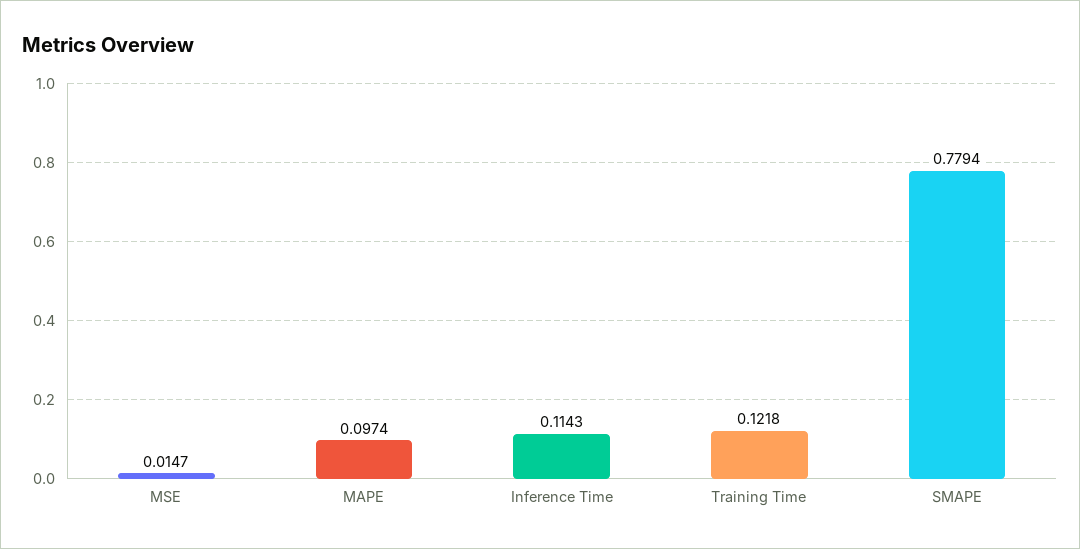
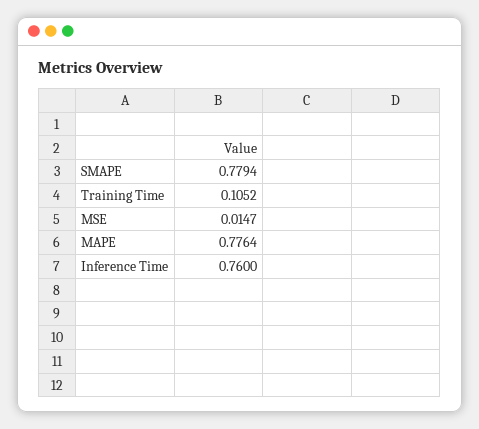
  {
    "MSE": 0.0147,
-   "MAPE": 0.0974,
+   "MAPE": 0.7764,
-   "Inference Time": 0.1143,
+   "Inference Time": 0.76,
-   "Training Time": 0.1218,
+   "Training Time": 0.1052,
    "SMAPE": 0.7794
  }

